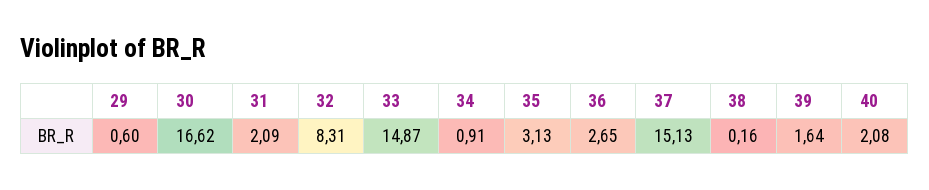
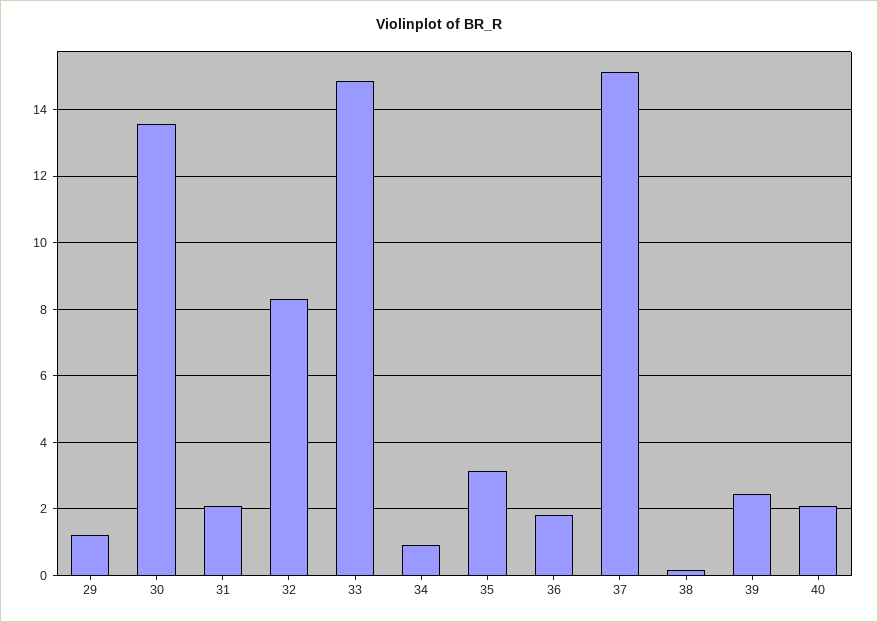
  {
-   "29": 0.6,
+   "29": 1.2,
-   "30": 16.62,
+   "30": 13.6,
    "31": 2.09,
    "32": 8.31,
    "33": 14.87,
    "34": 0.91,
    "35": 3.13,
-   "36": 2.65,
+   "36": 1.8,
    "37": 15.13,
    "38": 0.16,
-   "39": 1.64,
+   "39": 2.4,
    "40": 2.08
  }

